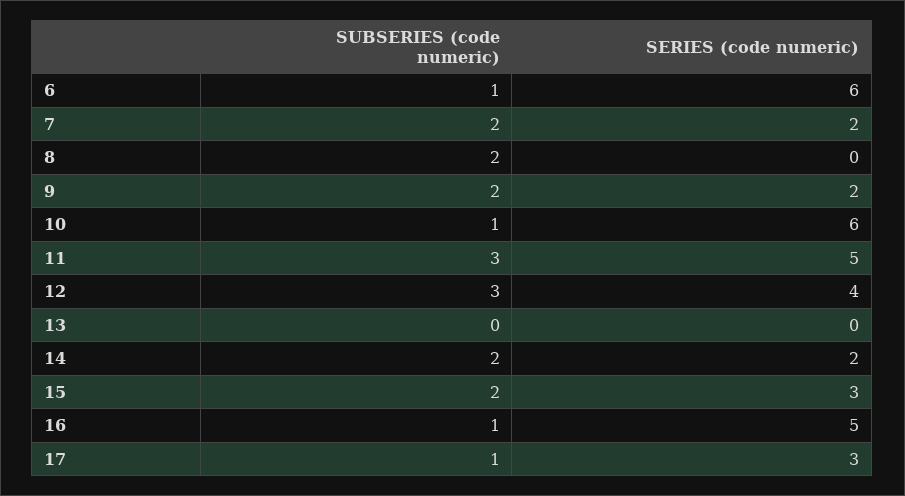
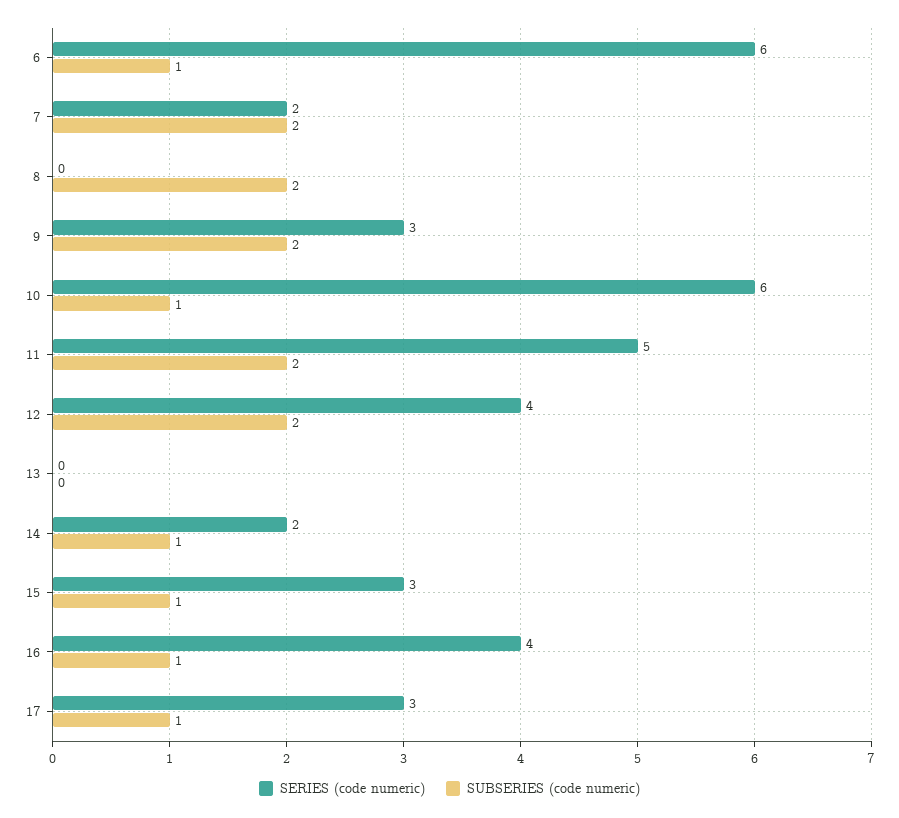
  {
    "SUBSERIES (code numeric)": {
      "6": 1,
      "7": 2,
      "8": 2,
      "9": 2,
      "10": 1,
-     "11": 3,
+     "11": 2,
-     "12": 3,
+     "12": 2,
      "13": 0,
-     "14": 2,
+     "14": 1,
-     "15": 2,
+     "15": 1,
      "16": 1,
      "17": 1
    },
    "SERIES (code numeric)": {
      "6": 6,
      "7": 2,
      "8": 0,
-     "9": 2,
+     "9": 3,
      "10": 6,
      "11": 5,
      "12": 4,
      "13": 0,
      "14": 2,
      "15": 3,
-     "16": 5,
+     "16": 4,
      "17": 3
    }
  }

